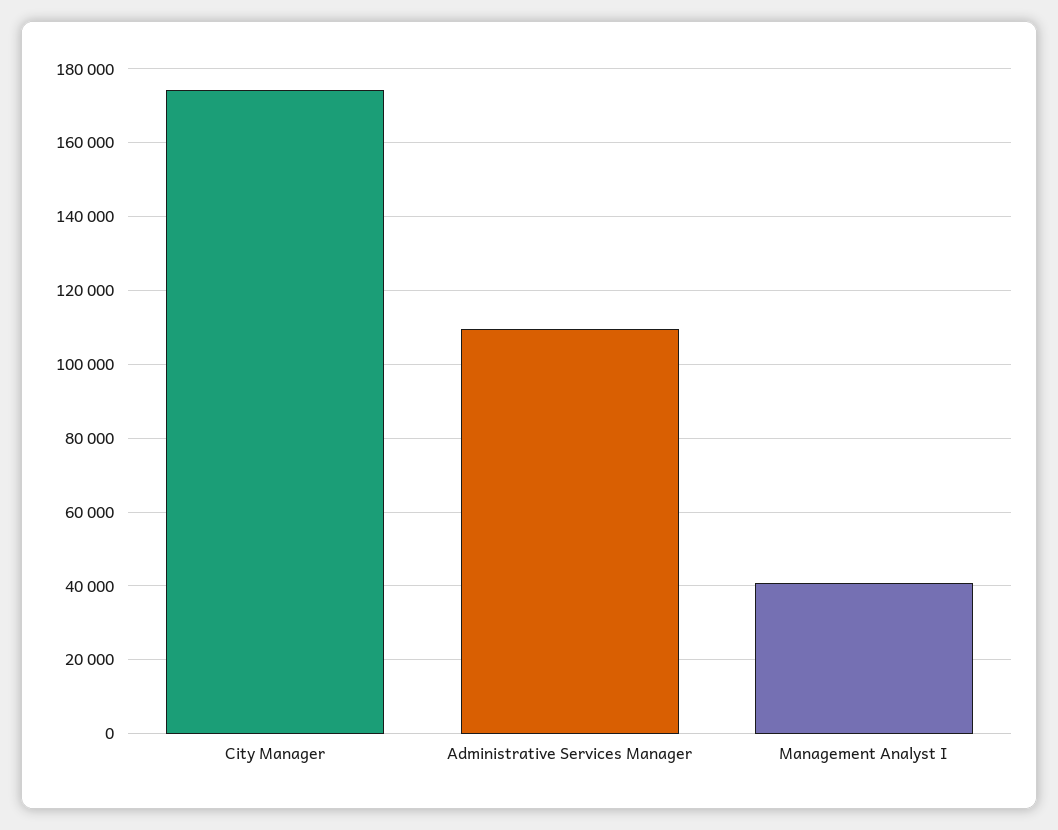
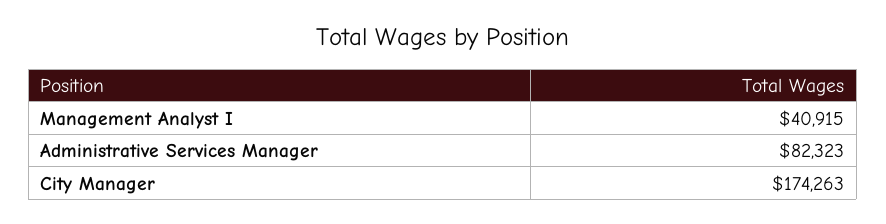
  {
    "City Manager": 174263,
-   "Administrative Services Manager": 110000,
+   "Administrative Services Manager": 82323,
    "Management Analyst I": 40915
  }

